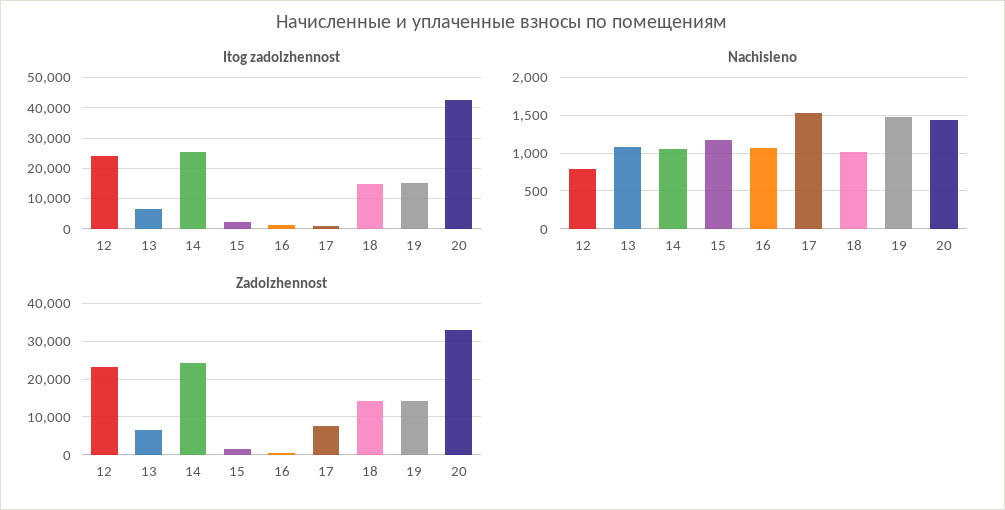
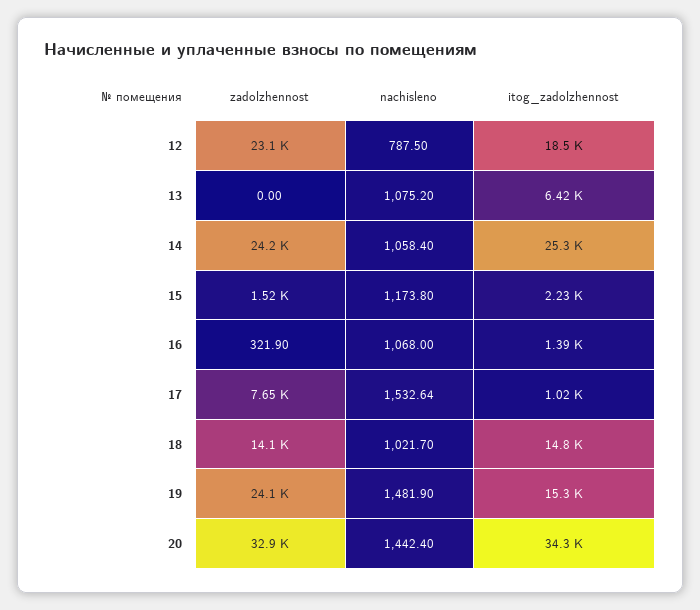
  {
    "Itog zadolzhennost": {
-     "12": 24000,
+     "12": 18500,
      "13": 6420,
      "14": 25300,
      "15": 2230,
      "16": 1390,
      "17": 1020,
      "18": 14800,
      "19": 15300,
-     "20": 42000
+     "20": 34300
    },
    "Nachisleno": {
      "12": 787.5,
      "13": 1075.2,
      "14": 1058.4,
      "15": 1173.8,
      "16": 1068,
      "17": 1532.64,
      "18": 1021.7,
      "19": 1481.9,
      "20": 1442.4
    },
    "Zadolzhennost": {
      "12": 23100,
-     "13": 6000,
+     "13": 0,
      "14": 24200,
      "15": 1520,
      "16": 321.9,
      "17": 7650,
      "18": 14100,
-     "19": 14000,
+     "19": 24100,
      "20": 32900
    }
  }

